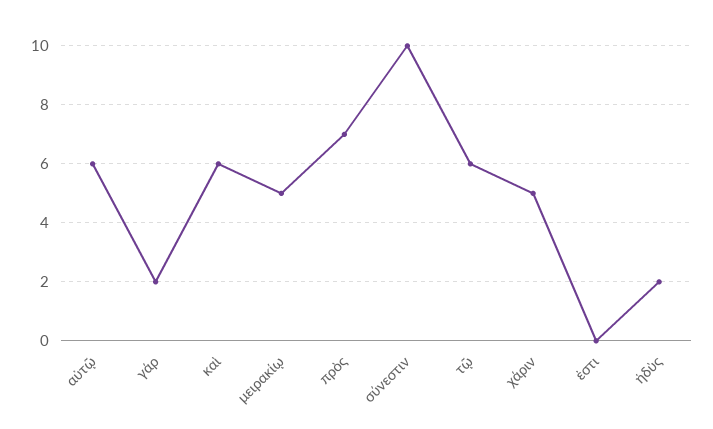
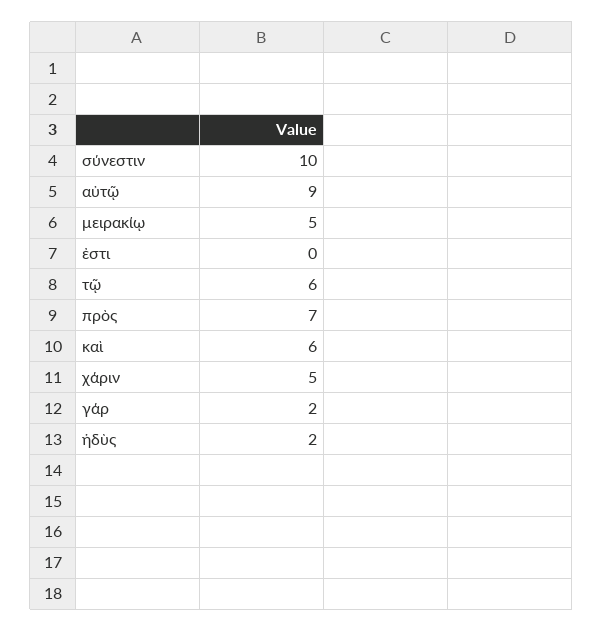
  {
-   "αὐτῷ": 6,
+   "αὐτῷ": 9,
    "γάρ": 2,
    "καὶ": 6,
    "μειρακίῳ": 5,
    "πρὸς": 7,
    "σύνεστιν": 10,
    "τῷ": 6,
    "χάριν": 5,
    "ἐστι": 0,
    "ἡδὺς": 2
  }

